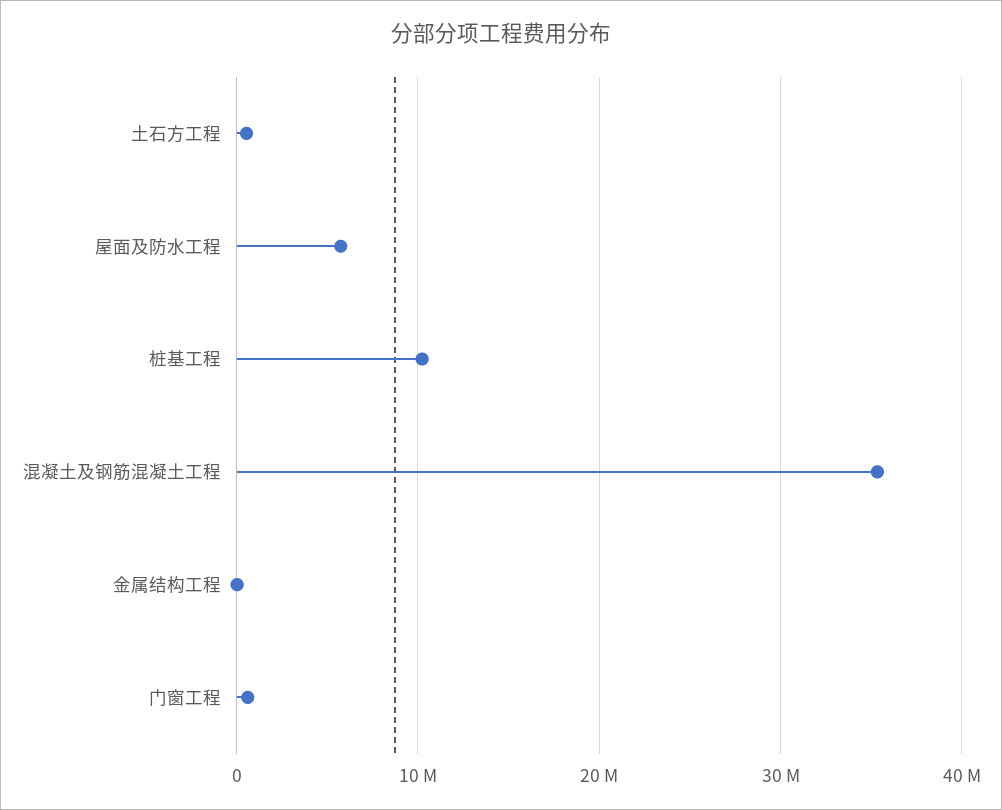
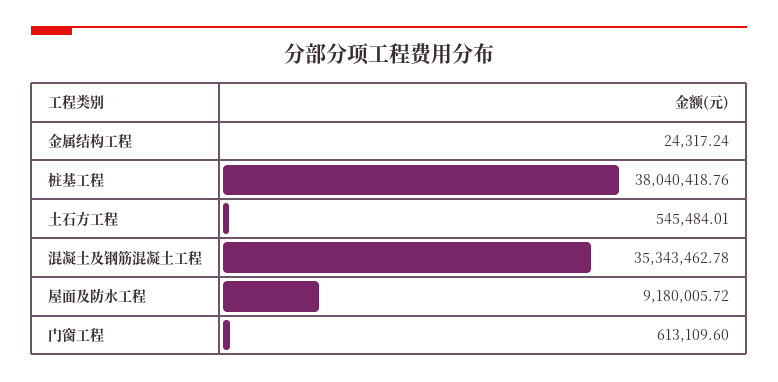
  {
    "土石方工程": 545484.01,
-   "屋面及防水工程": 6000000,
+   "屋面及防水工程": 9180005.72,
-   "桩基工程": 10000000,
+   "桩基工程": 38040418.76,
    "混凝土及钢筋混凝土工程": 35343462.78,
    "金属结构工程": 24317.24,
    "门窗工程": 613109.6
  }

